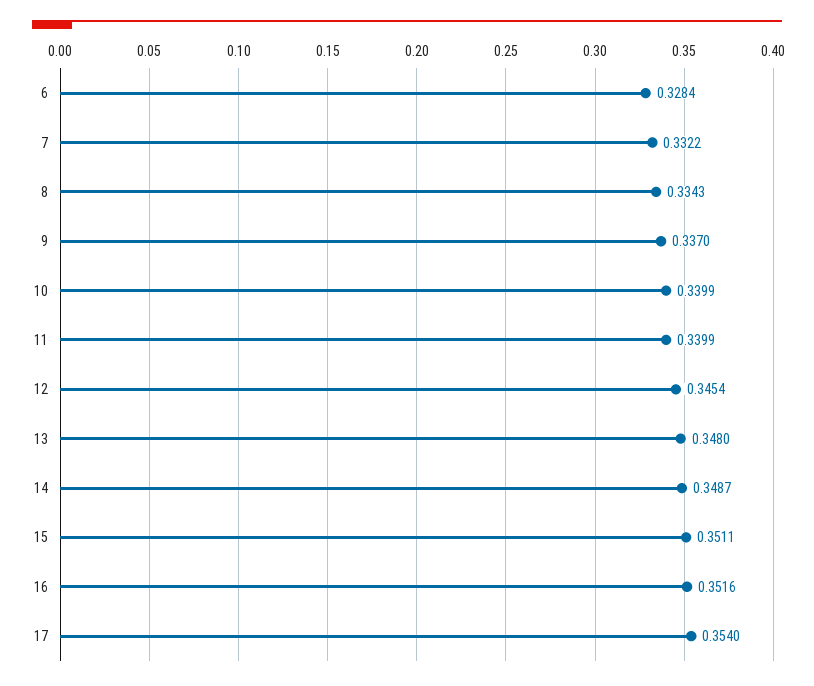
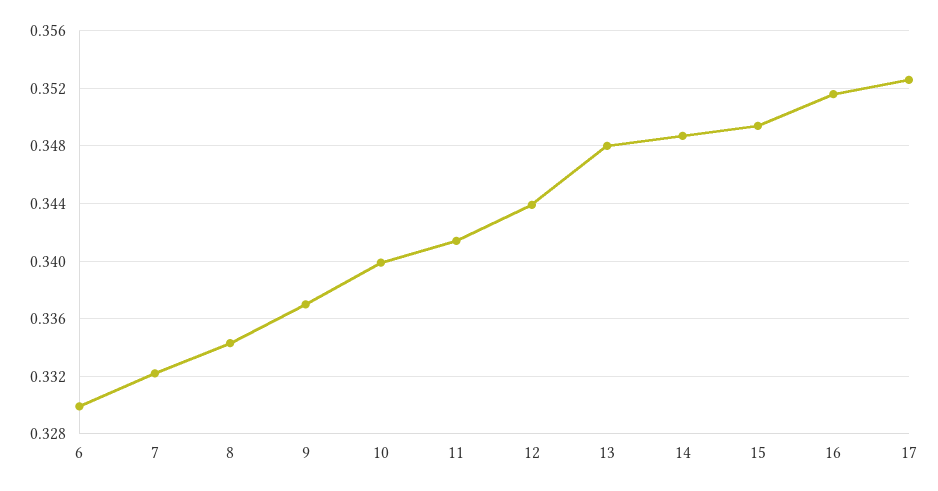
  {
-   "6": 0.3284,
+   "6": 0.33,
    "7": 0.3322,
    "8": 0.3343,
    "9": 0.337,
    "10": 0.3399,
-   "11": 0.3399,
+   "11": 0.3415,
-   "12": 0.3454,
+   "12": 0.344,
    "13": 0.348,
    "14": 0.3487,
-   "15": 0.3511,
+   "15": 0.3495,
    "16": 0.3516,
-   "17": 0.354
+   "17": 0.3525
  }

